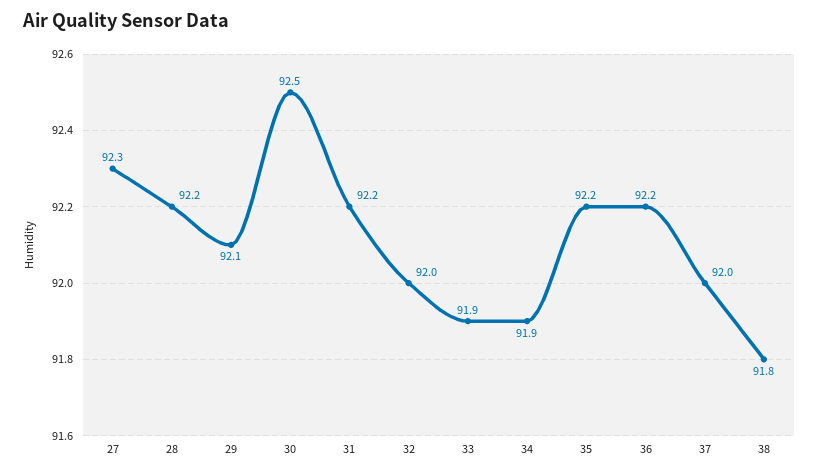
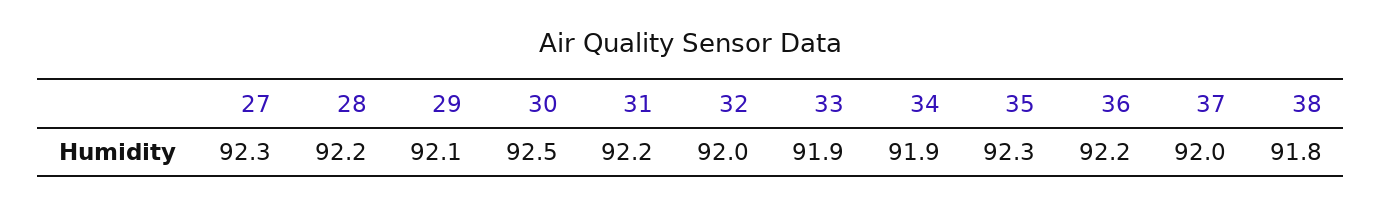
  {
    "27": 92.3,
    "28": 92.2,
    "29": 92.1,
    "30": 92.5,
    "31": 92.2,
    "32": 92,
    "33": 91.9,
    "34": 91.9,
-   "35": 92.2,
+   "35": 92.3,
    "36": 92.2,
    "37": 92,
    "38": 91.8
  }

